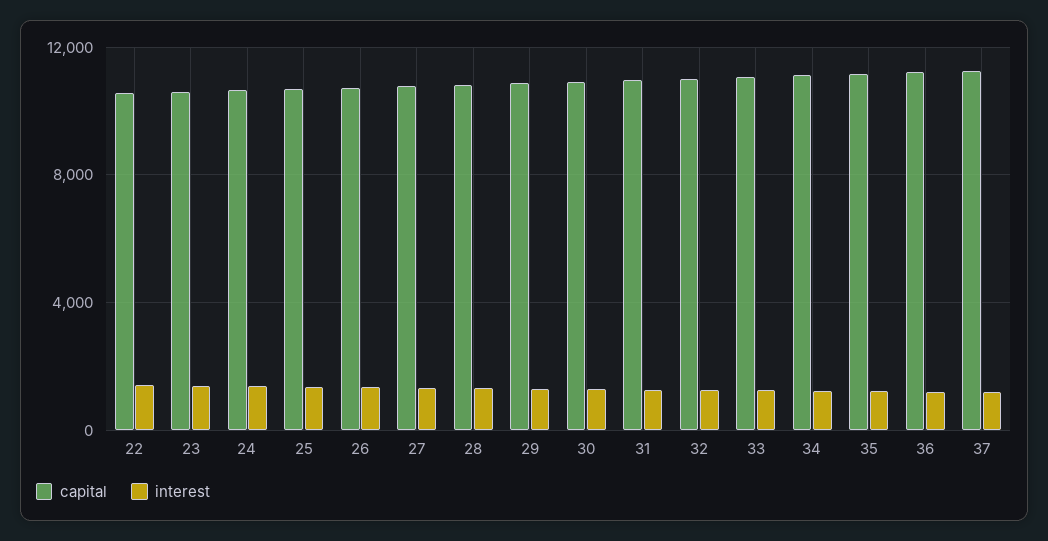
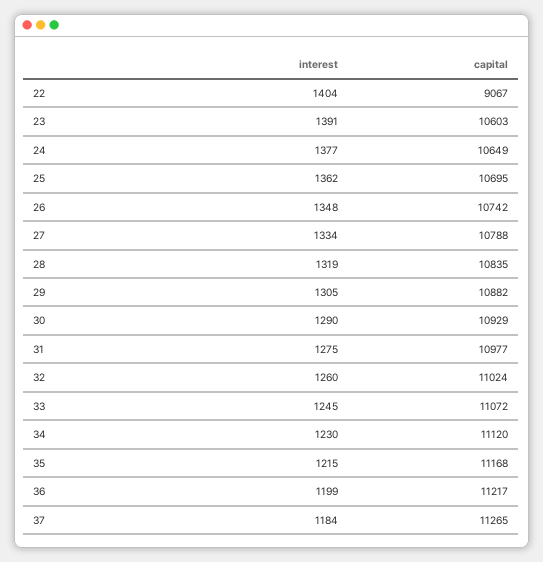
  {
    "capital": {
-     "22": 10500,
+     "22": 9067,
      "23": 10603,
      "24": 10649,
      "25": 10695,
      "26": 10742,
      "27": 10788,
      "28": 10835,
      "29": 10882,
      "30": 10929,
      "31": 10977,
      "32": 11024,
      "33": 11072,
      "34": 11120,
      "35": 11168,
      "36": 11217,
      "37": 11265
    },
    "interest": {
      "22": 1404,
      "23": 1391,
      "24": 1377,
      "25": 1362,
      "26": 1348,
      "27": 1334,
      "28": 1319,
      "29": 1305,
      "30": 1290,
      "31": 1275,
      "32": 1260,
      "33": 1245,
      "34": 1230,
      "35": 1215,
      "36": 1199,
      "37": 1184
    }
  }

